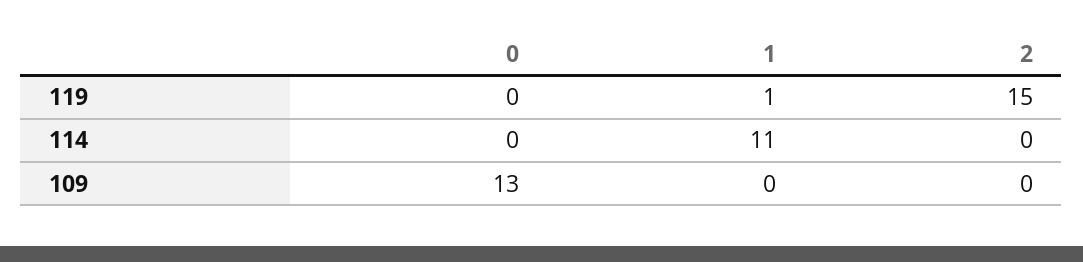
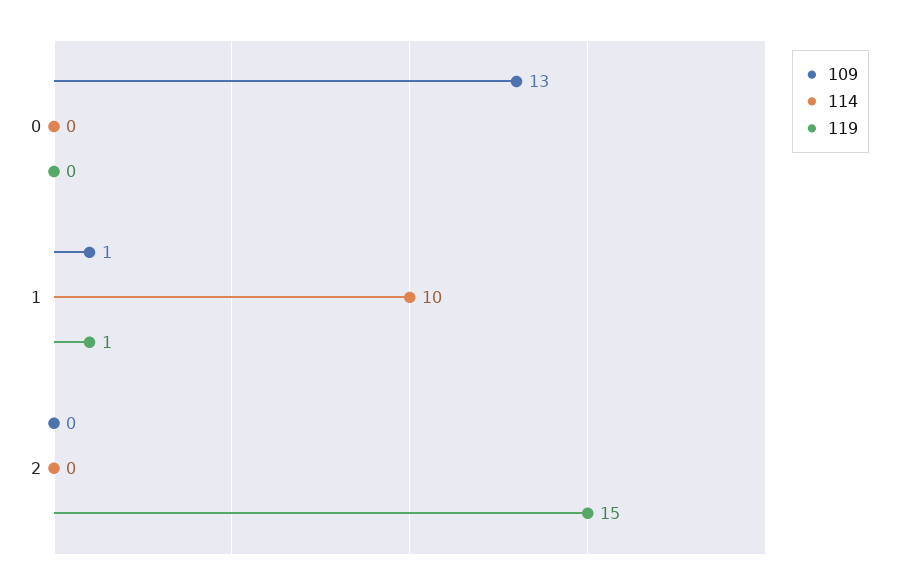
  {
    "119": {
      "0": 0,
      "1": 1,
      "2": 15
    },
    "114": {
      "0": 0,
-     "1": 11,
+     "1": 10,
      "2": 0
    },
    "109": {
      "0": 13,
-     "1": 0,
+     "1": 1,
      "2": 0
    }
  }

